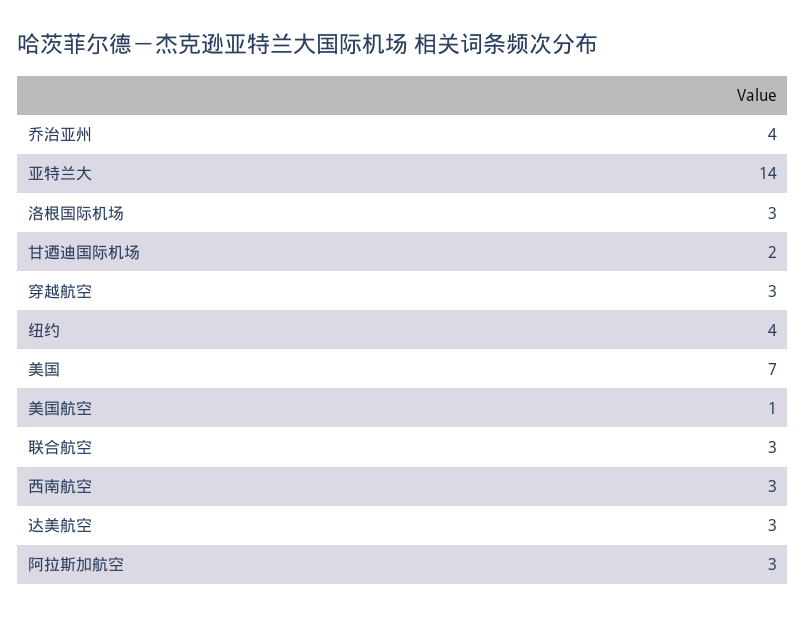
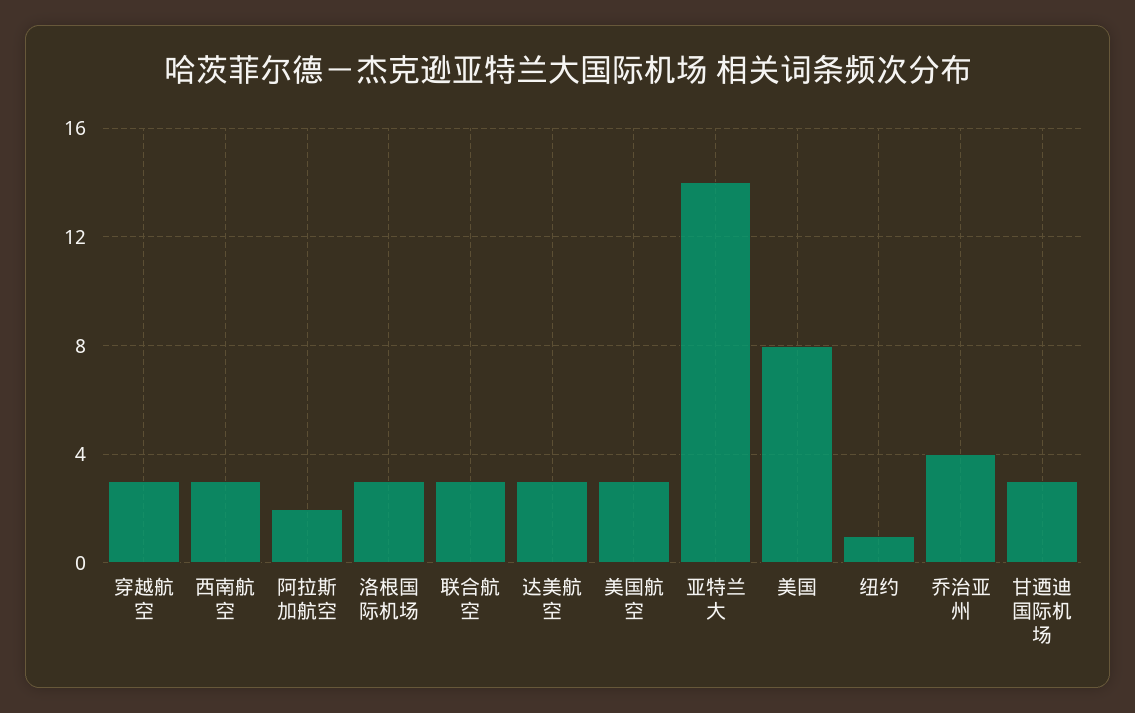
  {
    "乔治亚州": 4,
    "亚特兰大": 14,
    "洛根国际机场": 3,
-   "甘迺迪国际机场": 2,
+   "甘迺迪国际机场": 3,
    "穿越航空": 3,
-   "纽约": 4,
+   "纽约": 1,
-   "美国": 7,
+   "美国": 8,
-   "美国航空": 1,
+   "美国航空": 3,
    "联合航空": 3,
    "西南航空": 3,
    "达美航空": 3,
-   "阿拉斯加航空": 3
+   "阿拉斯加航空": 2
  }

